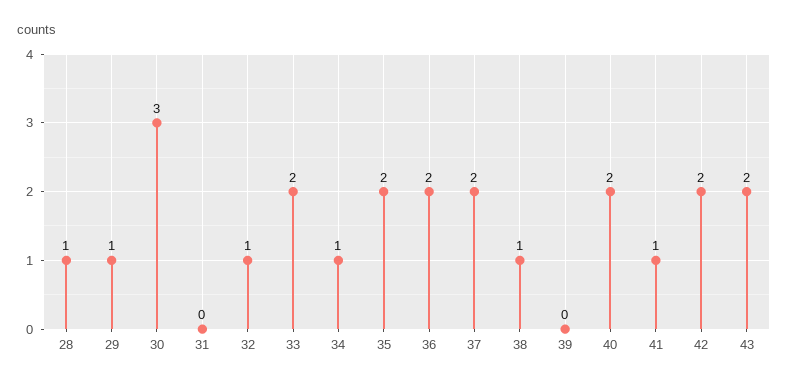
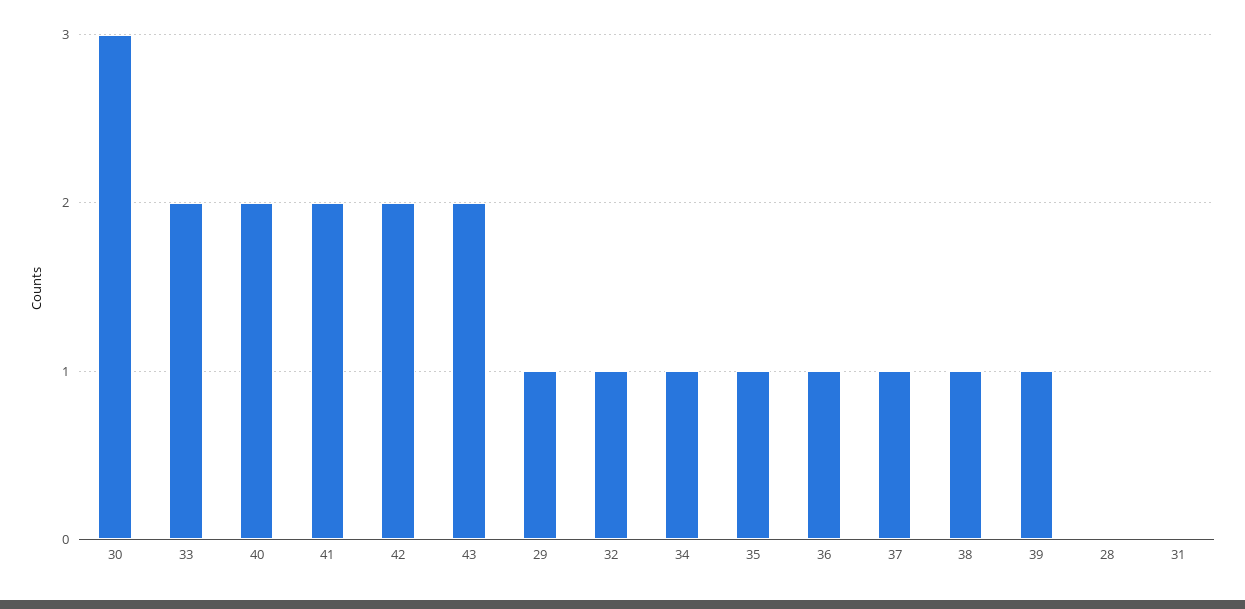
  {
-   "28": 1,
+   "28": 0,
    "29": 1,
    "30": 3,
    "31": 0,
    "32": 1,
    "33": 2,
    "34": 1,
-   "35": 2,
+   "35": 1,
-   "36": 2,
+   "36": 1,
-   "37": 2,
+   "37": 1,
    "38": 1,
-   "39": 0,
+   "39": 1,
    "40": 2,
-   "41": 1,
+   "41": 2,
    "42": 2,
    "43": 2
  }

